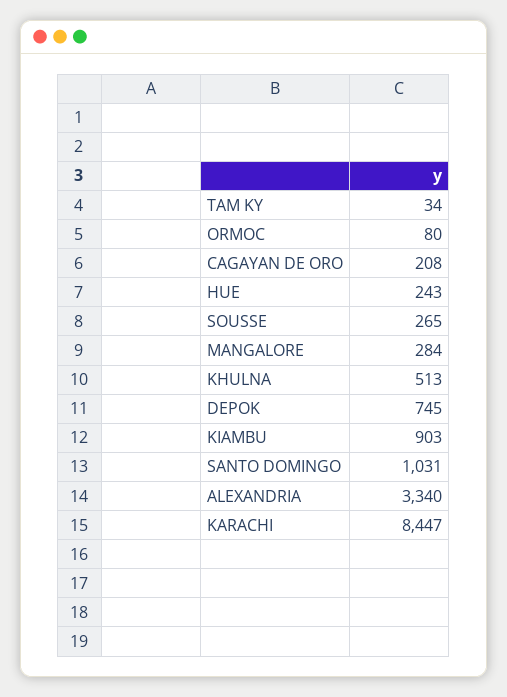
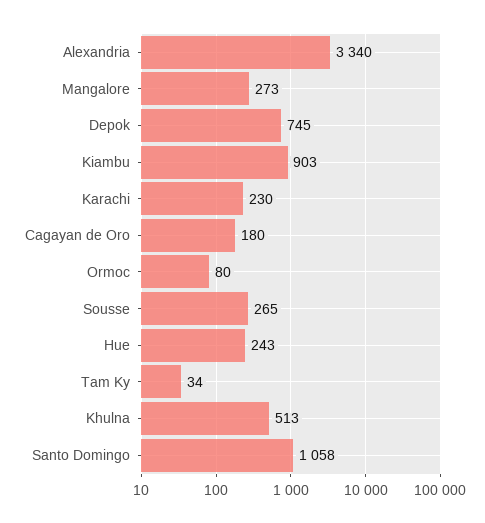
  {
    "TAM KY": 34,
    "ORMOC": 80,
-   "CAGAYAN DE ORO": 208,
+   "CAGAYAN DE ORO": 180,
    "HUE": 243,
    "SOUSSE": 265,
-   "MANGALORE": 284,
+   "MANGALORE": 273,
    "KHULNA": 513,
    "DEPOK": 745,
    "KIAMBU": 903,
-   "SANTO DOMINGO": 1031,
+   "SANTO DOMINGO": 1058,
    "ALEXANDRIA": 3340,
-   "KARACHI": 8447
+   "KARACHI": 230
  }

